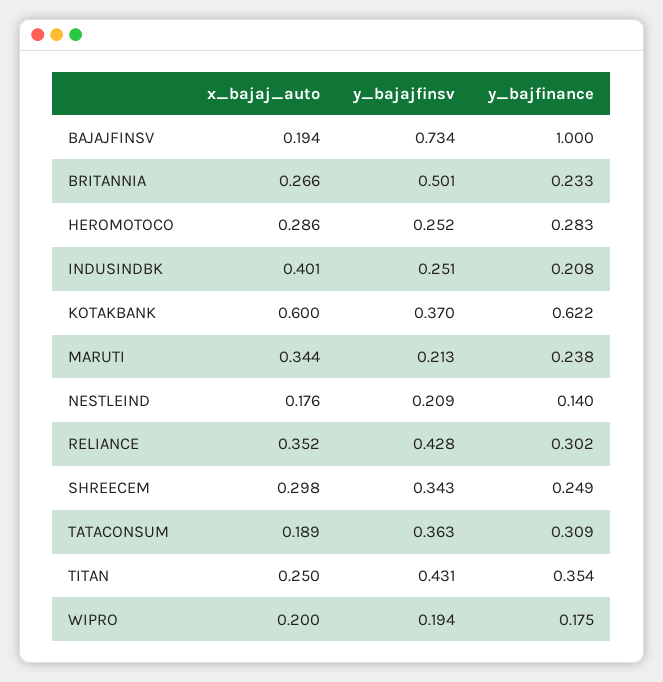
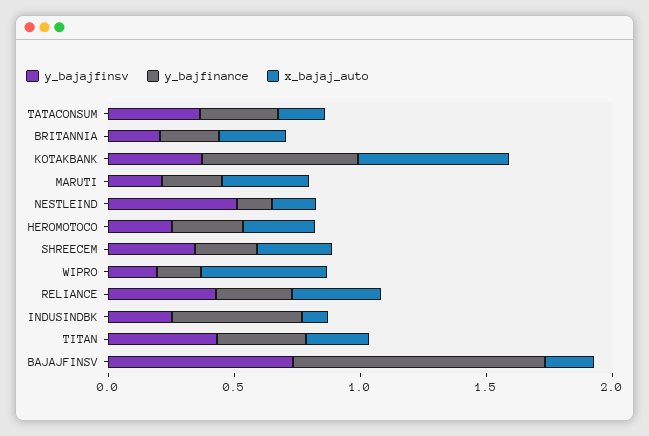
  {
    "x_bajaj_auto": {
      "BAJAJFINSV": 0.194,
      "BRITANNIA": 0.266,
      "HEROMOTOCO": 0.286,
-     "INDUSINDBK": 0.401,
+     "INDUSINDBK": 0.1,
      "KOTAKBANK": 0.6,
      "MARUTI": 0.344,
      "NESTLEIND": 0.176,
      "RELIANCE": 0.352,
      "SHREECEM": 0.298,
      "TATACONSUM": 0.189,
      "TITAN": 0.25,
-     "WIPRO": 0.2
+     "WIPRO": 0.5
    },
    "y_bajajfinsv": {
      "BAJAJFINSV": 0.734,
-     "BRITANNIA": 0.501,
+     "BRITANNIA": 0.2,
      "HEROMOTOCO": 0.252,
      "INDUSINDBK": 0.251,
      "KOTAKBANK": 0.37,
      "MARUTI": 0.213,
-     "NESTLEIND": 0.209,
+     "NESTLEIND": 0.5,
      "RELIANCE": 0.428,
      "SHREECEM": 0.343,
      "TATACONSUM": 0.363,
      "TITAN": 0.431,
      "WIPRO": 0.194
    },
    "y_bajfinance": {
      "BAJAJFINSV": 1,
      "BRITANNIA": 0.233,
      "HEROMOTOCO": 0.283,
-     "INDUSINDBK": 0.208,
+     "INDUSINDBK": 0.5,
      "KOTAKBANK": 0.622,
      "MARUTI": 0.238,
      "NESTLEIND": 0.14,
      "RELIANCE": 0.302,
      "SHREECEM": 0.249,
      "TATACONSUM": 0.309,
      "TITAN": 0.354,
      "WIPRO": 0.175
    }
  }

